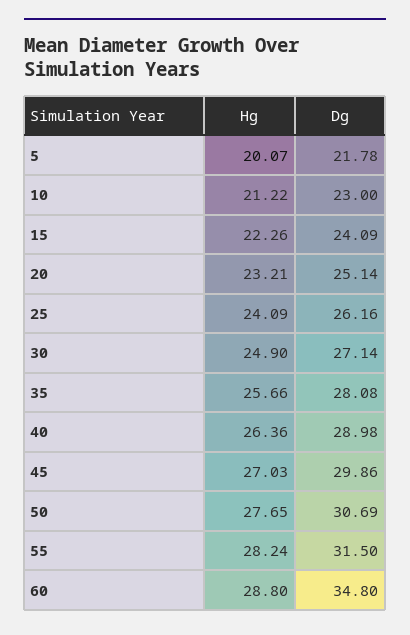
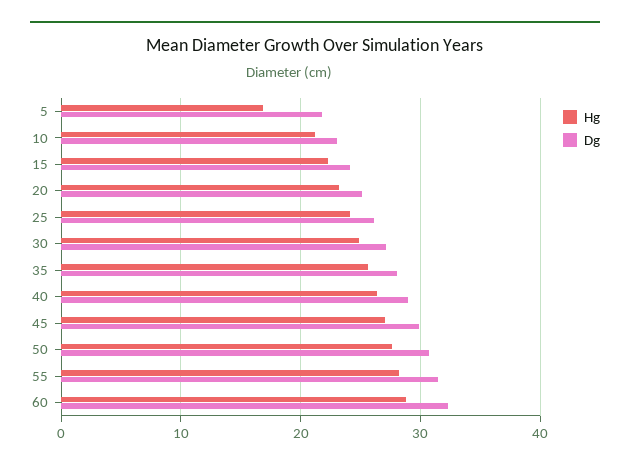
  {
    "Hg": {
-     "5": 20.07,
+     "5": 17,
      "10": 21.22,
      "15": 22.26,
      "20": 23.21,
      "25": 24.09,
      "30": 24.9,
      "35": 25.66,
      "40": 26.36,
      "45": 27.03,
      "50": 27.65,
      "55": 28.24,
      "60": 28.8
    },
    "Dg": {
      "5": 21.78,
      "10": 23,
      "15": 24.09,
      "20": 25.14,
      "25": 26.16,
      "30": 27.14,
      "35": 28.08,
      "40": 28.98,
      "45": 29.86,
      "50": 30.69,
      "55": 31.5,
-     "60": 34.8
+     "60": 32
    }
  }

